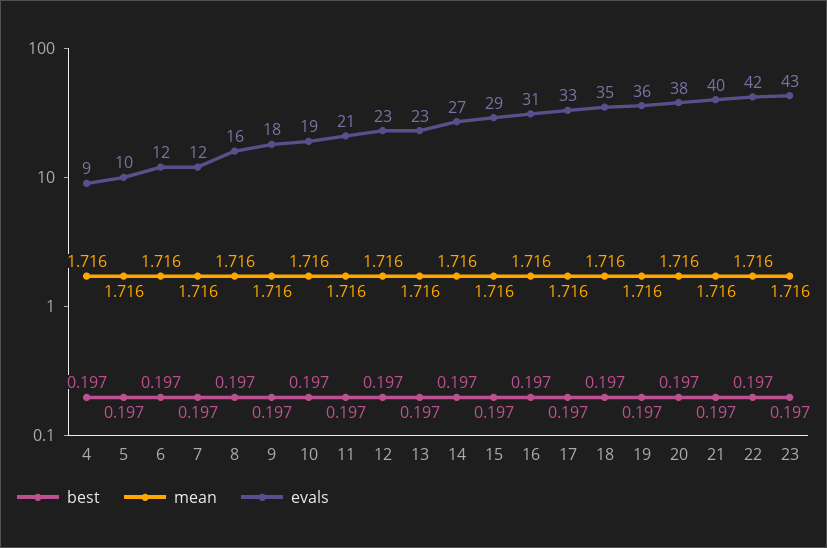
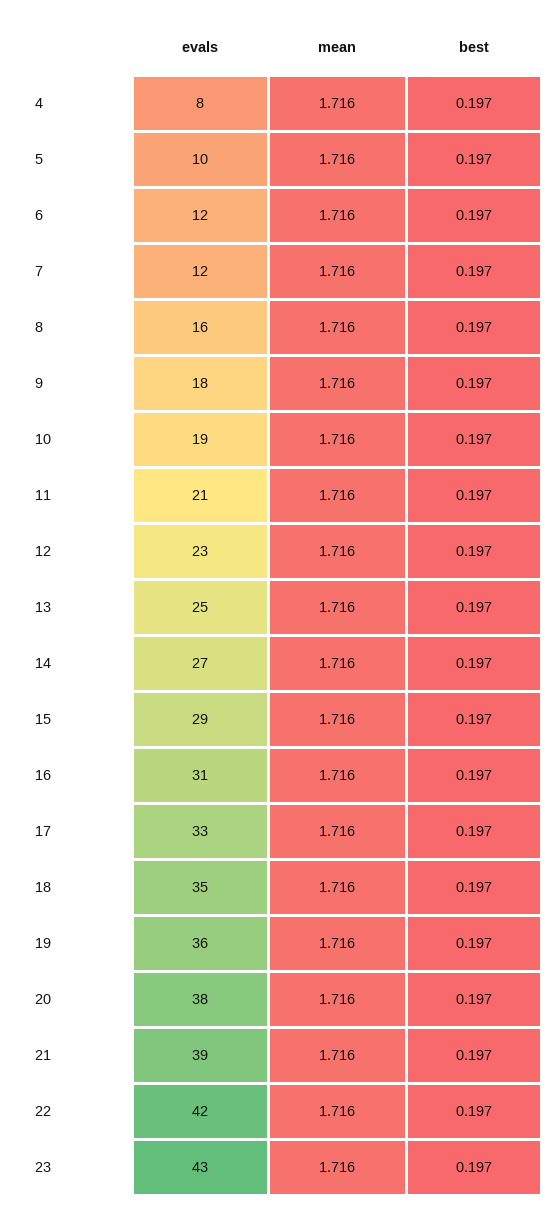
  {
    "best": {
      "4": 0.197,
      "5": 0.197,
      "6": 0.197,
      "7": 0.197,
      "8": 0.197,
      "9": 0.197,
      "10": 0.197,
      "11": 0.197,
      "12": 0.197,
      "13": 0.197,
      "14": 0.197,
      "15": 0.197,
      "16": 0.197,
      "17": 0.197,
      "18": 0.197,
      "19": 0.197,
      "20": 0.197,
      "21": 0.197,
      "22": 0.197,
      "23": 0.197
    },
    "mean": {
      "4": 1.716,
      "5": 1.716,
      "6": 1.716,
      "7": 1.716,
      "8": 1.716,
      "9": 1.716,
      "10": 1.716,
      "11": 1.716,
      "12": 1.716,
      "13": 1.716,
      "14": 1.716,
      "15": 1.716,
      "16": 1.716,
      "17": 1.716,
      "18": 1.716,
      "19": 1.716,
      "20": 1.716,
      "21": 1.716,
      "22": 1.716,
      "23": 1.716
    },
    "evals": {
-     "4": 9,
+     "4": 8,
      "5": 10,
      "6": 12,
      "7": 12,
      "8": 16,
      "9": 18,
      "10": 19,
      "11": 21,
      "12": 23,
-     "13": 23,
+     "13": 25,
      "14": 27,
      "15": 29,
      "16": 31,
      "17": 33,
      "18": 35,
      "19": 36,
      "20": 38,
-     "21": 40,
+     "21": 39,
      "22": 42,
      "23": 43
    }
  }

